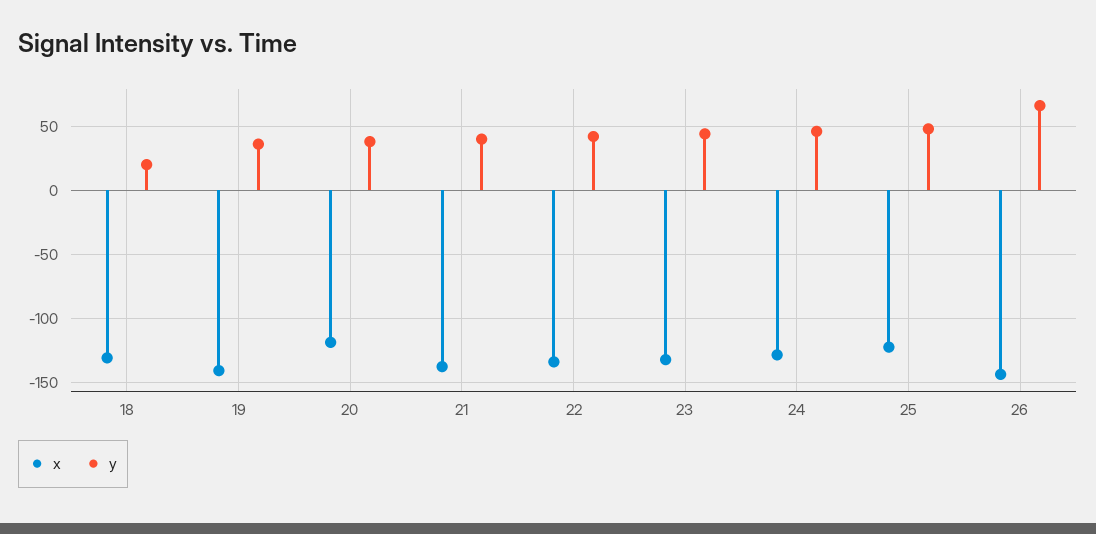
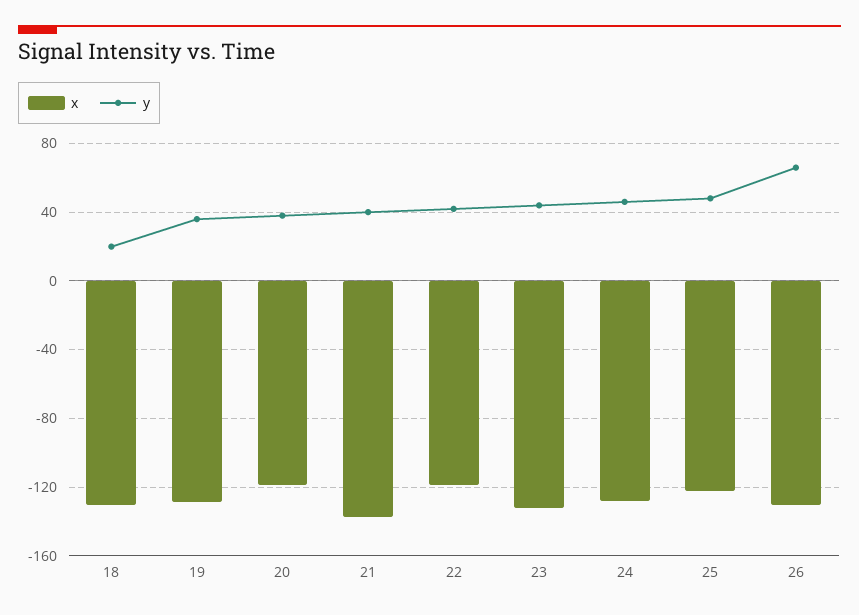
  {
    "x": {
      "18": -130,
-     "19": -140,
+     "19": -130,
      "20": -120,
      "21": -135,
-     "22": -135,
+     "22": -120,
      "23": -130,
      "24": -130,
      "25": -120,
-     "26": -145
+     "26": -130
    },
    "y": {
      "18": 20,
      "19": 35,
      "20": 40,
      "21": 40,
      "22": 40,
      "23": 45,
      "24": 45,
      "25": 50,
      "26": 65
    }
  }

